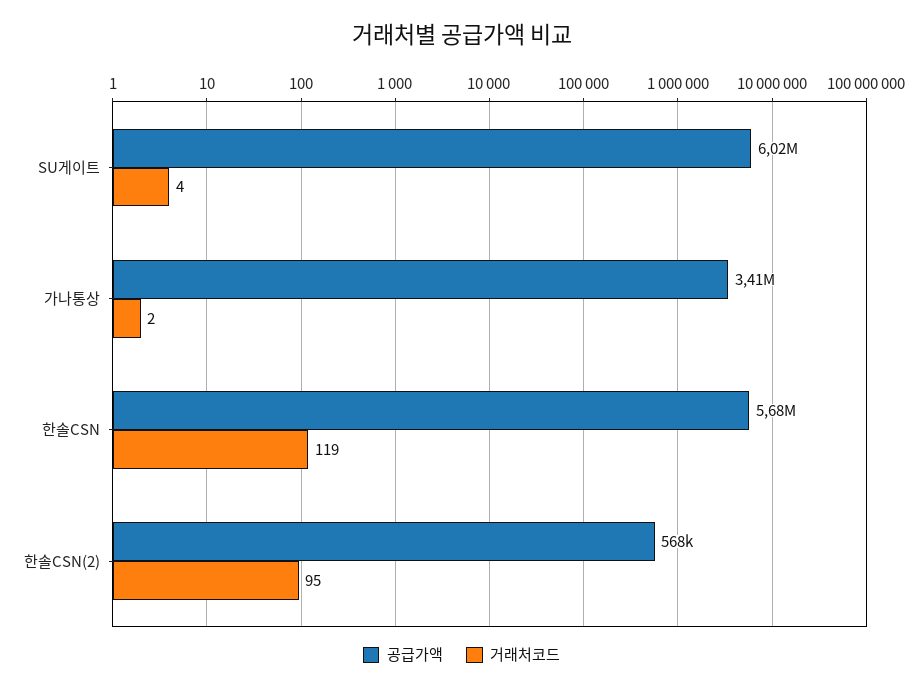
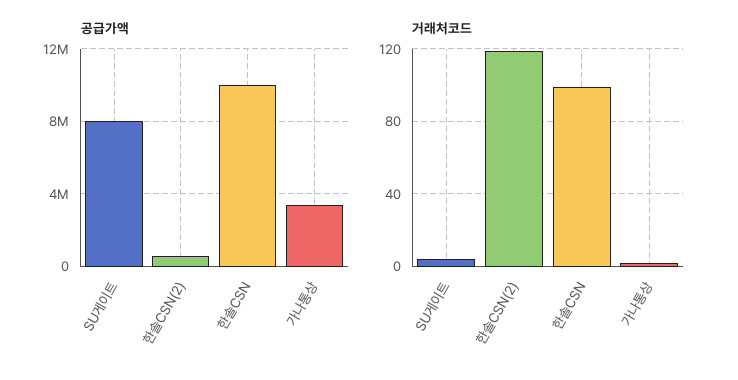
  {
    "공급가액": {
-     "SU게이트": 6020000,
+     "SU게이트": 8000000,
      "가나통상": 3410000,
-     "한솔CSN": 5680000,
+     "한솔CSN": 10000000,
      "한솔CSN(2)": 568000
    },
    "거래처코드": {
      "SU게이트": 4,
      "가나통상": 2,
-     "한솔CSN": 119,
+     "한솔CSN": 100,
-     "한솔CSN(2)": 95
+     "한솔CSN(2)": 120
    }
  }

